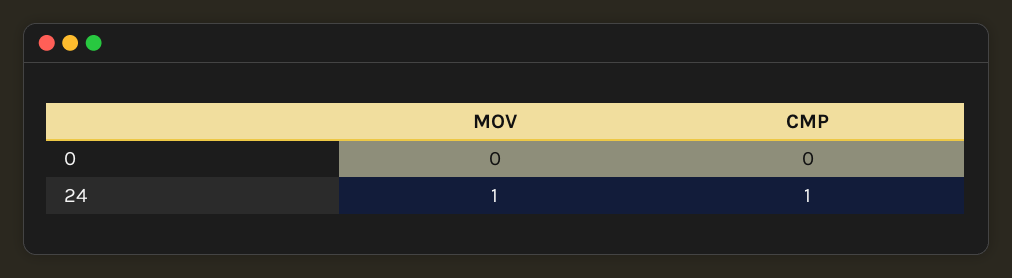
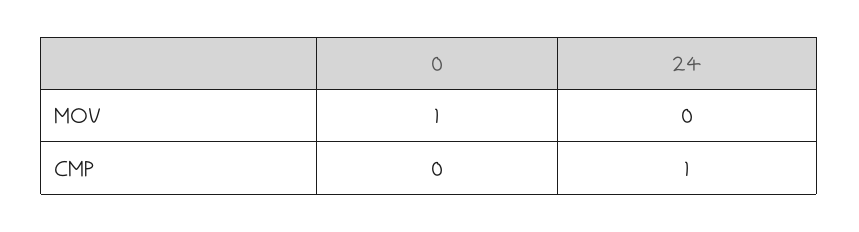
  {
    "MOV": {
-     "0": 0,
+     "0": 1,
-     "24": 1
+     "24": 0
    },
    "CMP": {
      "0": 0,
      "24": 1
    }
  }

